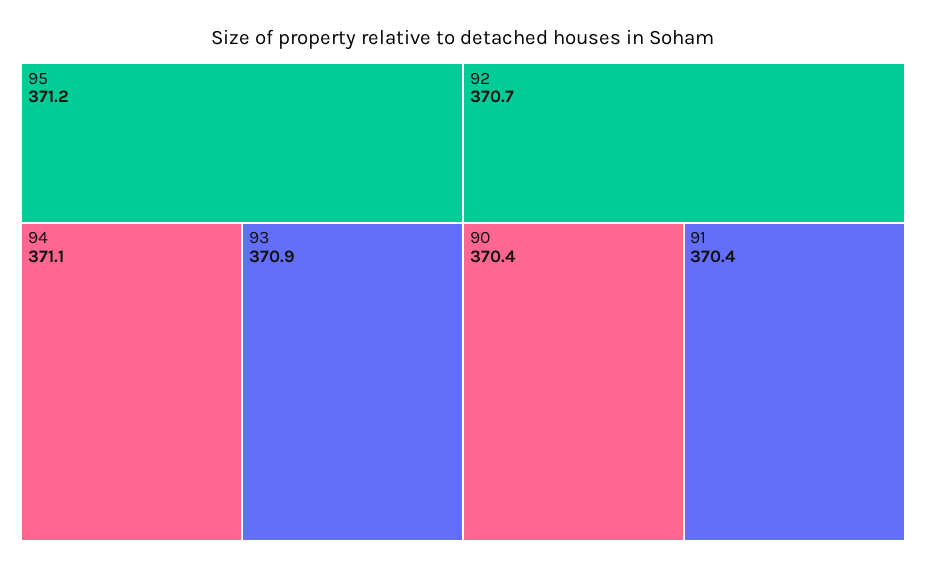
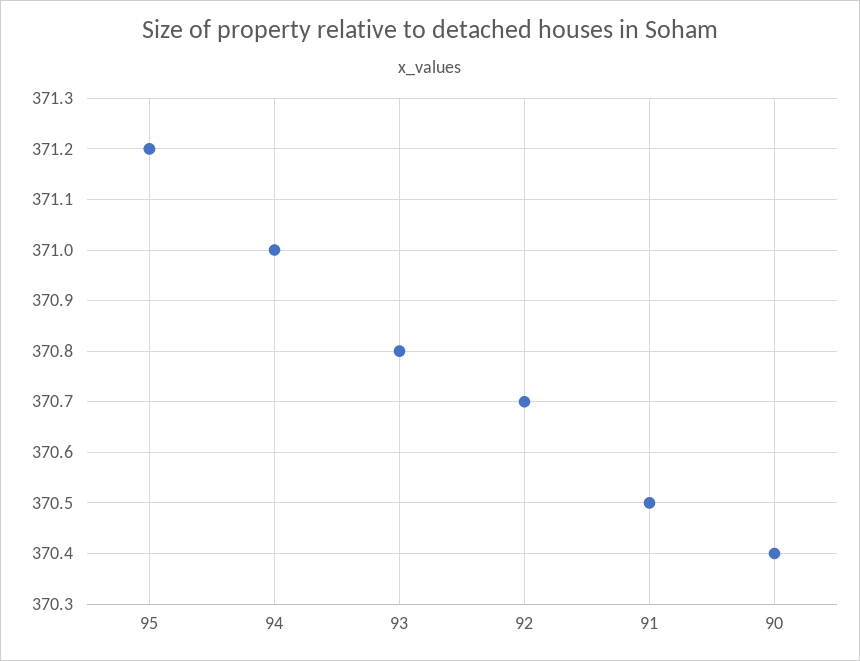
  {
    "95": 371.2,
-   "94": 371.1,
+   "94": 371,
-   "93": 370.9,
+   "93": 370.8,
    "92": 370.7,
    "90": 370.4,
-   "91": 370.4
+   "91": 370.5
  }

